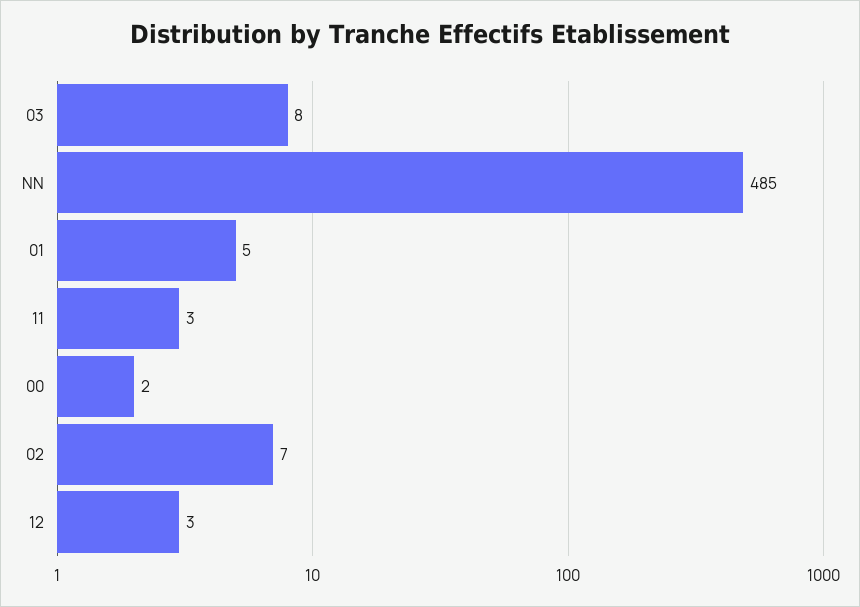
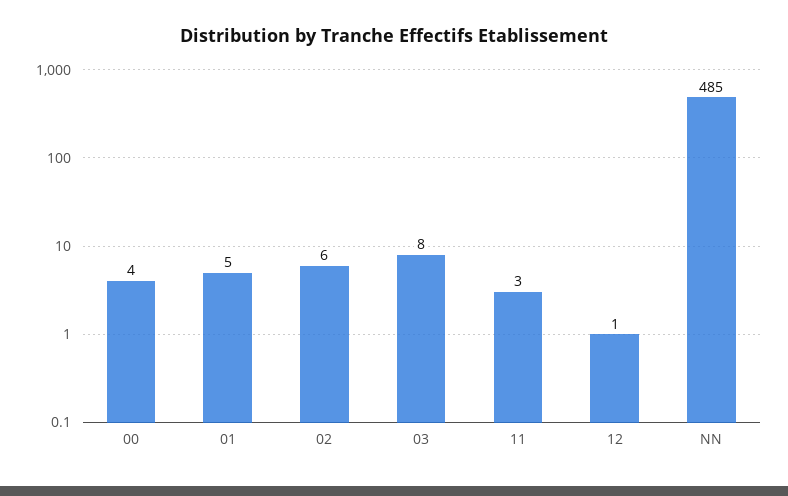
  {
    "03": 8,
    "NN": 485,
    "01": 5,
    "11": 3,
-   "00": 2,
+   "00": 4,
-   "02": 7,
+   "02": 6,
-   "12": 3
+   "12": 1
  }

